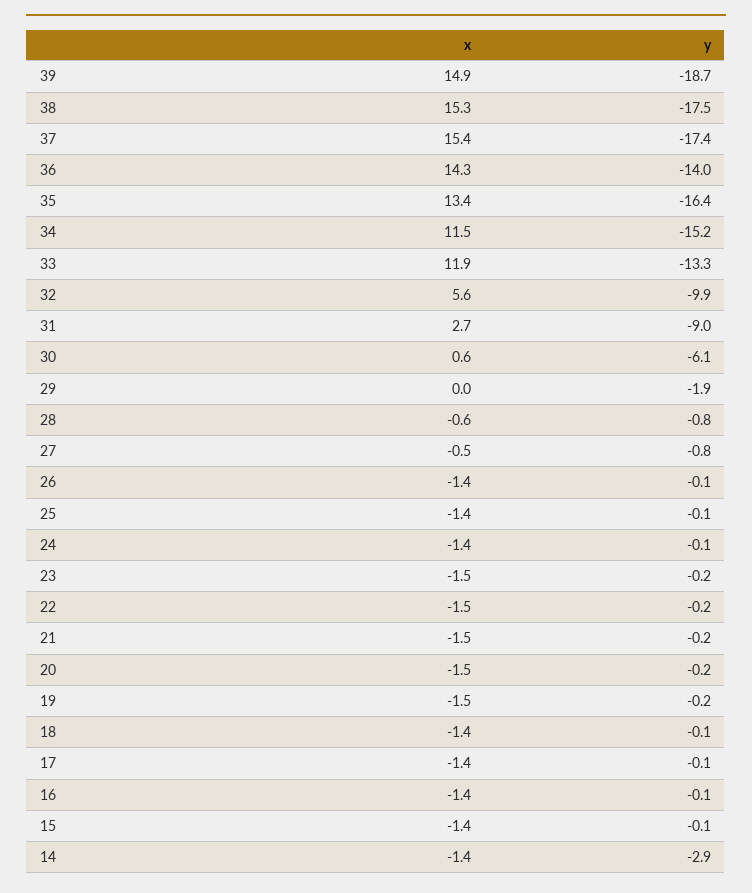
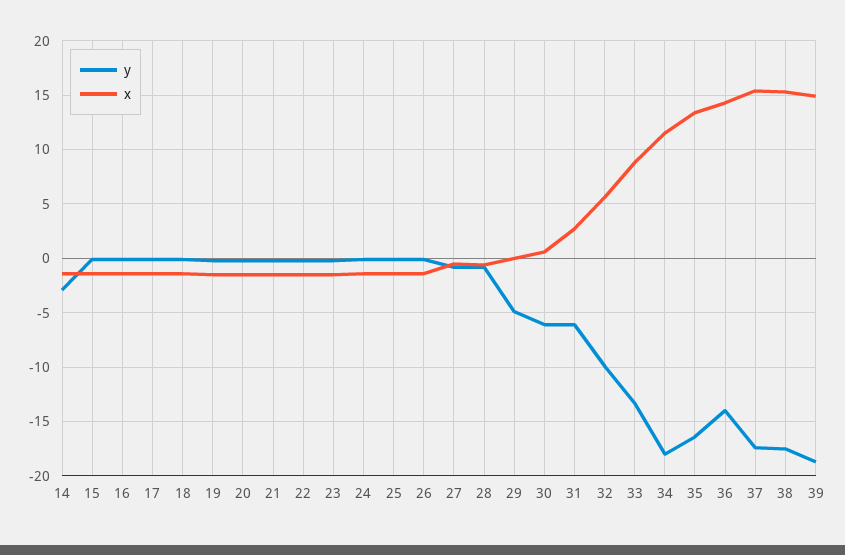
  {
    "x": {
      "39": 14.9,
      "38": 15.3,
      "37": 15.4,
      "36": 14.3,
      "35": 13.4,
      "34": 11.5,
-     "33": 11.9,
+     "33": 9,
      "32": 5.6,
      "31": 2.7,
      "30": 0.6,
      "29": 0,
      "28": -0.6,
      "27": -0.5,
      "26": -1.4,
      "25": -1.4,
      "24": -1.4,
      "23": -1.5,
      "22": -1.5,
      "21": -1.5,
      "20": -1.5,
      "19": -1.5,
      "18": -1.4,
      "17": -1.4,
      "16": -1.4,
      "15": -1.4,
      "14": -1.4
    },
    "y": {
      "39": -18.7,
      "38": -17.5,
      "37": -17.4,
      "36": -14,
      "35": -16.4,
-     "34": -15.2,
+     "34": -18,
      "33": -13.3,
      "32": -9.9,
-     "31": -9,
+     "31": -6,
      "30": -6.1,
-     "29": -1.9,
+     "29": -5,
      "28": -0.8,
      "27": -0.8,
      "26": -0.1,
      "25": -0.1,
      "24": -0.1,
      "23": -0.2,
      "22": -0.2,
      "21": -0.2,
      "20": -0.2,
      "19": -0.2,
      "18": -0.1,
      "17": -0.1,
      "16": -0.1,
      "15": -0.1,
      "14": -2.9
    }
  }

